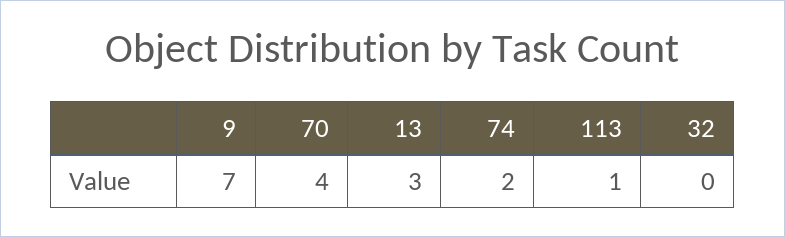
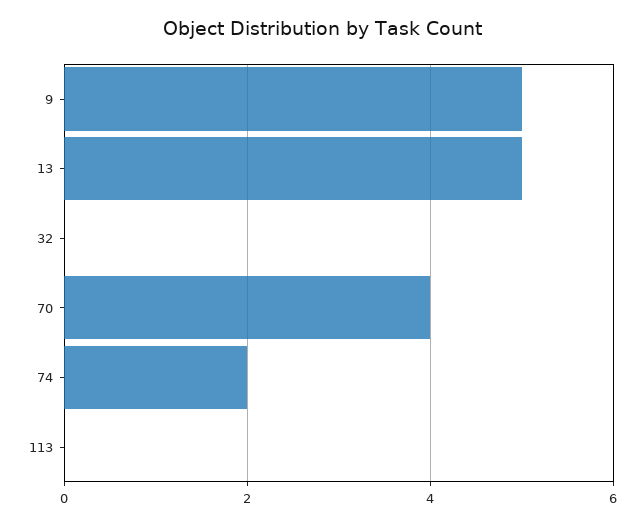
  {
-   "9": 7,
+   "9": 5,
    "70": 4,
-   "13": 3,
+   "13": 5,
    "74": 2,
-   "113": 1,
+   "113": 0,
    "32": 0
  }

